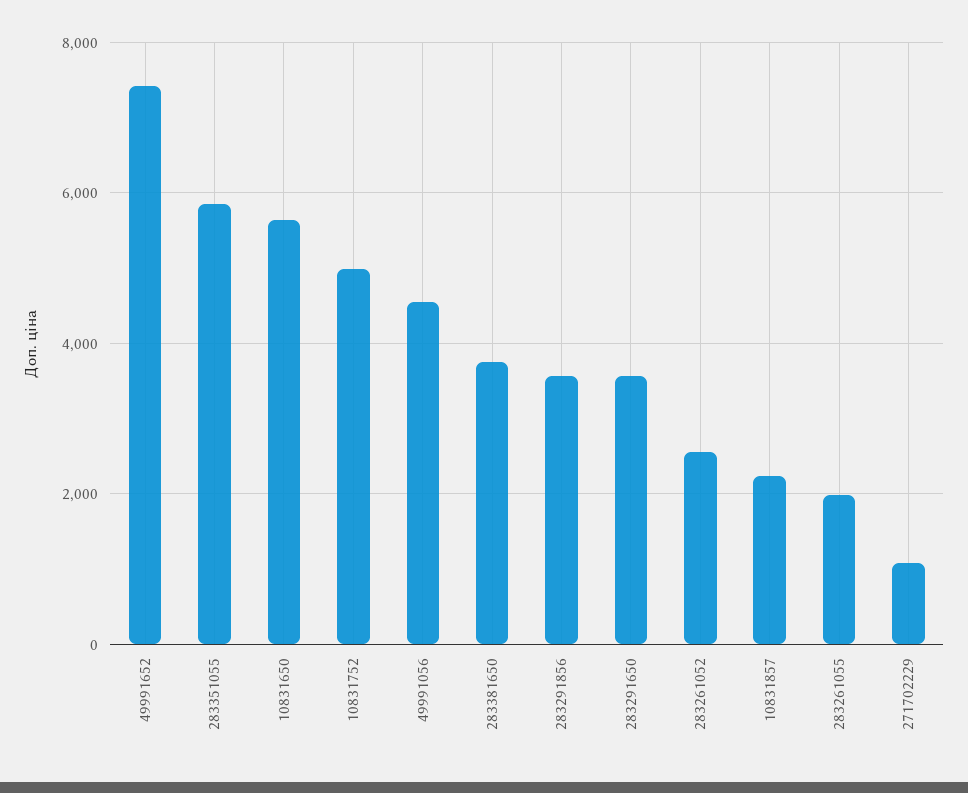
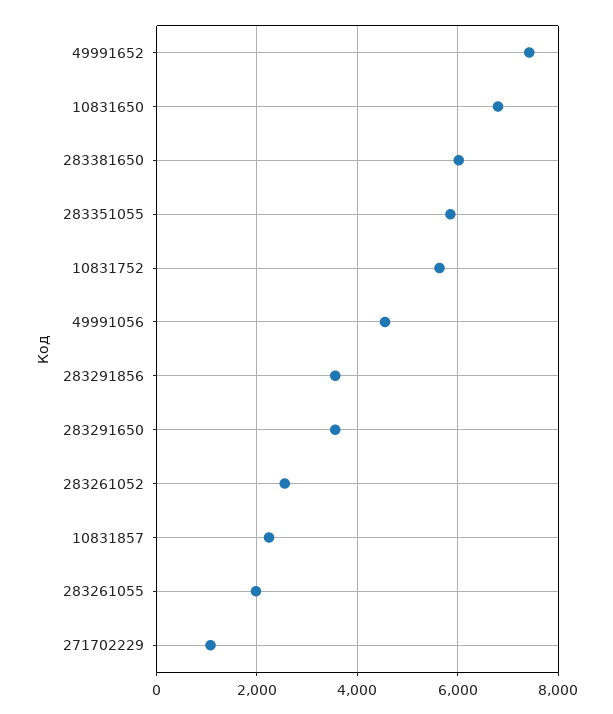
  {
    "49991652": 7400,
    "283351055": 5800,
-   "10831650": 5600,
+   "10831650": 6800,
-   "10831752": 5000,
+   "10831752": 5600,
    "49991056": 4600,
-   "283381650": 3800,
+   "283381650": 6000,
    "283291856": 3600,
    "283291650": 3600,
    "283261052": 2600,
    "10831857": 2200,
    "283261055": 2000,
    "271702229": 1000
  }

